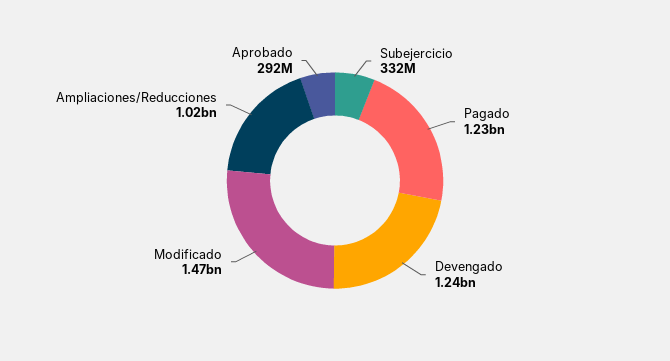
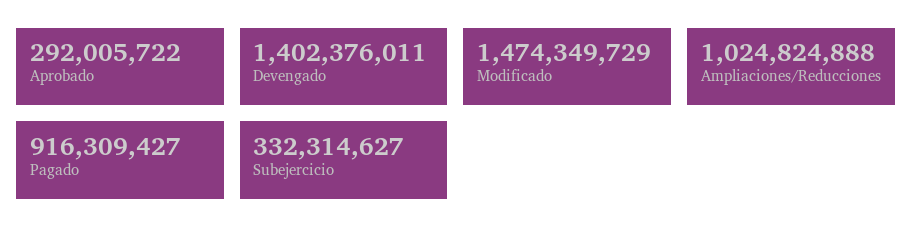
  {
    "Subejercicio": 332314627,
-   "Pagado": 1230000000,
+   "Pagado": 916309427,
-   "Devengado": 1240000000,
+   "Devengado": 1402376011,
    "Modificado": 1474349729,
    "Ampliaciones/Reducciones": 1024824888,
    "Aprobado": 292005722
  }

